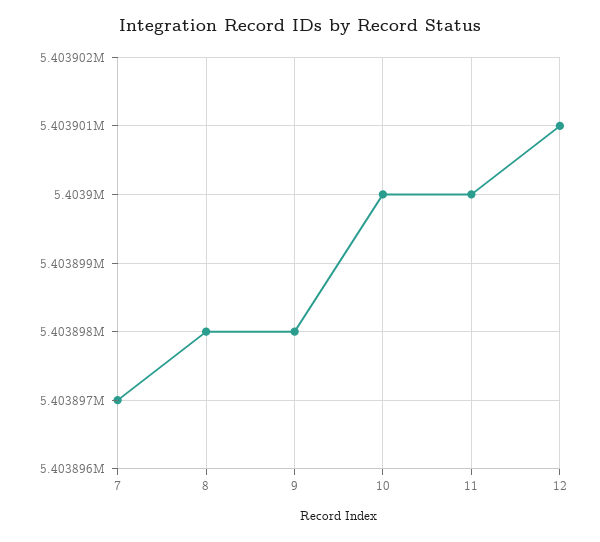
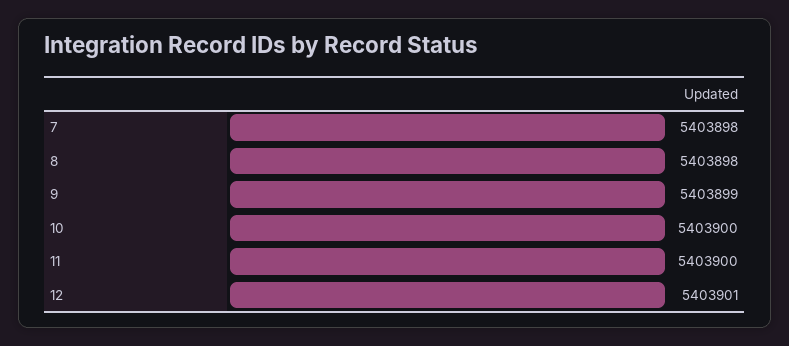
  {
-   "7": 5403897,
+   "7": 5403898,
    "8": 5403898,
-   "9": 5403898,
+   "9": 5403899,
    "10": 5403900,
    "11": 5403900,
    "12": 5403901
  }

